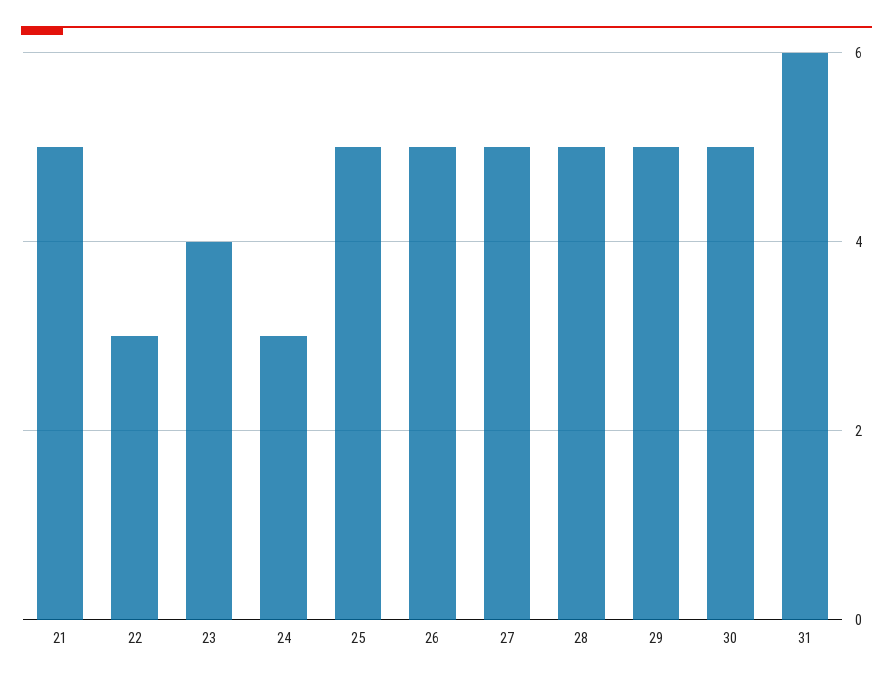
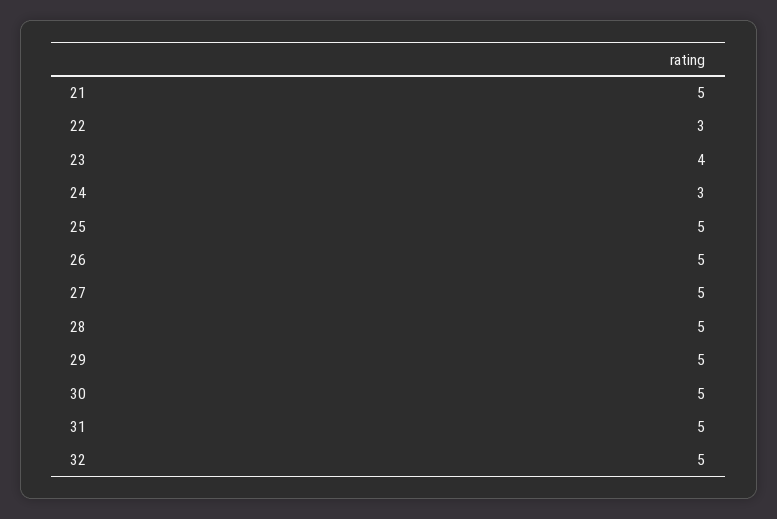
  {
    "21": 5,
    "22": 3,
    "23": 4,
    "24": 3,
    "25": 5,
    "26": 5,
    "27": 5,
    "28": 5,
    "29": 5,
    "30": 5,
-   "31": 6
+   "31": 5,
+   "32": 5
  }

